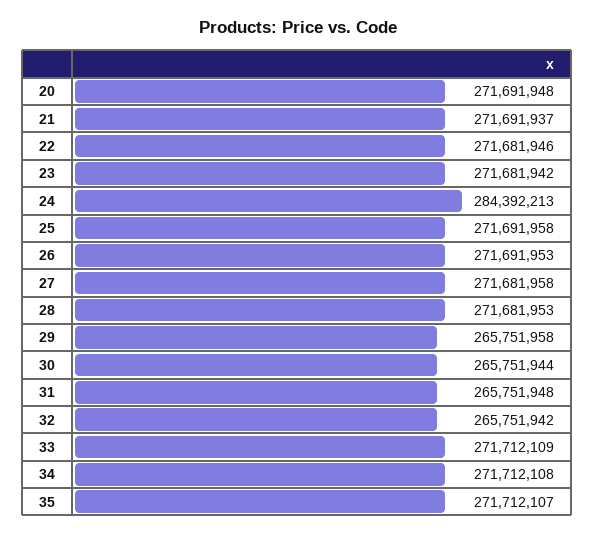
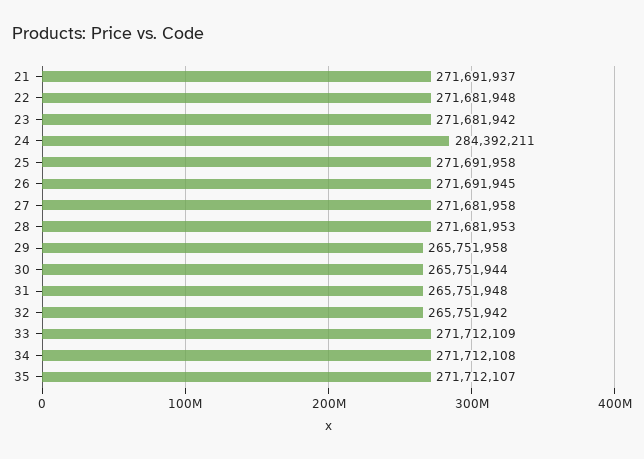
  {
-   "20": 271691948,
    "21": 271691937,
-   "22": 271681946,
+   "22": 271681948,
    "23": 271681942,
-   "24": 284392213,
+   "24": 284392211,
    "25": 271691958,
-   "26": 271691953,
+   "26": 271691945,
    "27": 271681958,
    "28": 271681953,
    "29": 265751958,
    "30": 265751944,
    "31": 265751948,
    "32": 265751942,
    "33": 271712109,
    "34": 271712108,
    "35": 271712107
  }

